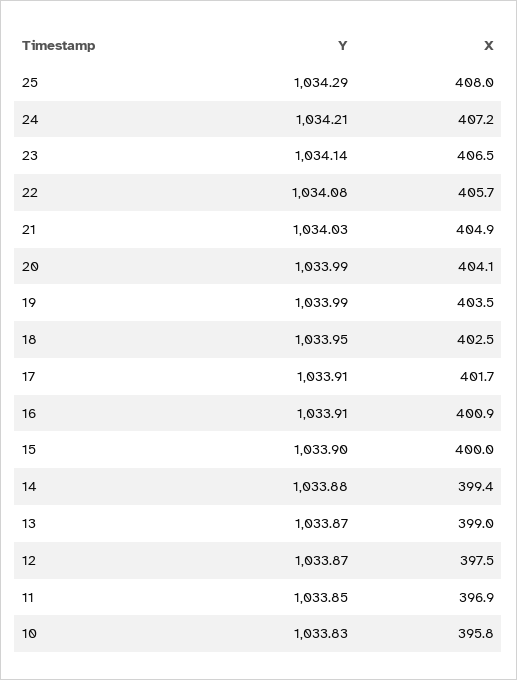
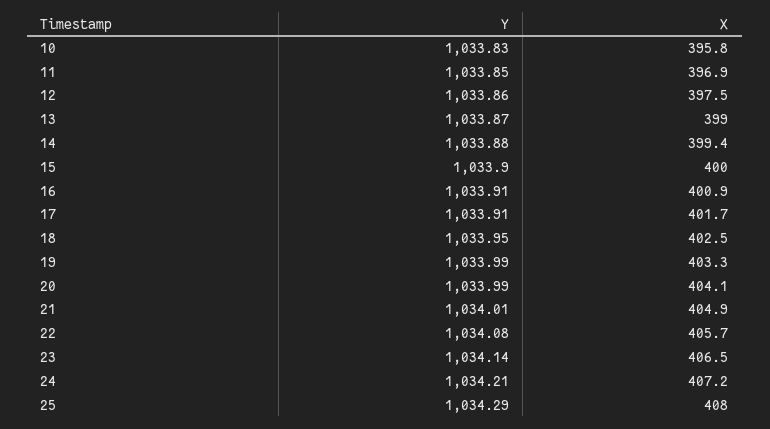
  {
    "Y": {
      "25": 1034.29,
      "24": 1034.21,
      "23": 1034.14,
      "22": 1034.08,
-     "21": 1034.03,
+     "21": 1034.01,
      "20": 1033.99,
      "19": 1033.99,
      "18": 1033.95,
      "17": 1033.91,
      "16": 1033.91,
      "15": 1033.9,
      "14": 1033.88,
      "13": 1033.87,
-     "12": 1033.87,
+     "12": 1033.86,
      "11": 1033.85,
      "10": 1033.83
    },
    "X": {
      "25": 408,
      "24": 407.2,
      "23": 406.5,
      "22": 405.7,
      "21": 404.9,
      "20": 404.1,
-     "19": 403.5,
+     "19": 403.3,
      "18": 402.5,
      "17": 401.7,
      "16": 400.9,
      "15": 400,
      "14": 399.4,
      "13": 399,
      "12": 397.5,
      "11": 396.9,
      "10": 395.8
    }
  }

